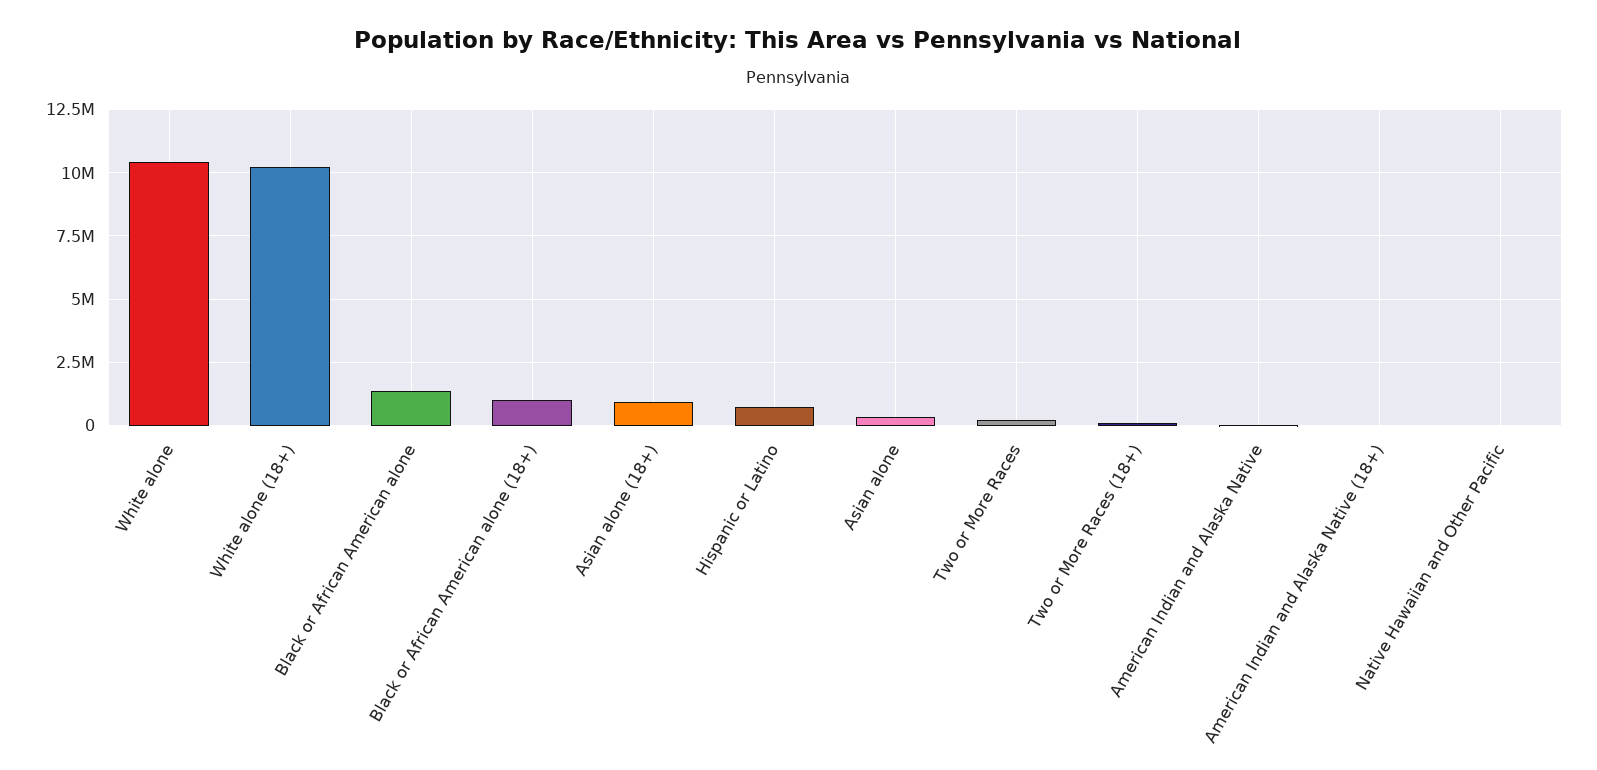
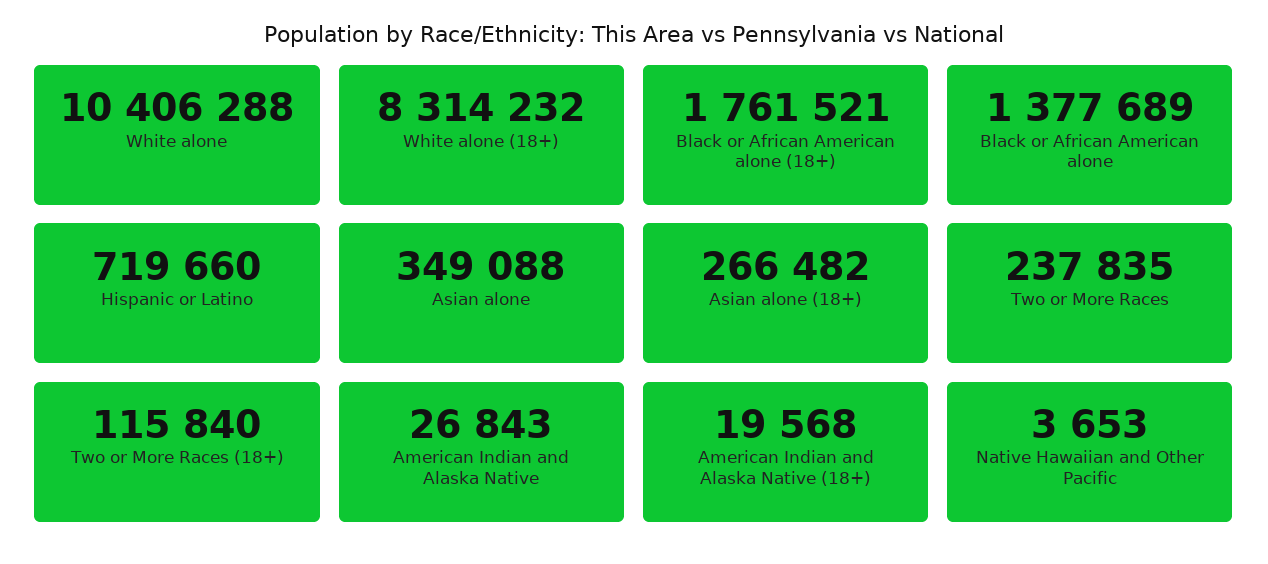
  {
    "White alone": 10406288,
-   "White alone (18+)": 10250000,
+   "White alone (18+)": 8314232,
    "Black or African American alone": 1377689,
-   "Black or African American alone (18+)": 1000000,
+   "Black or African American alone (18+)": 1761521,
-   "Asian alone (18+)": 1000000,
+   "Asian alone (18+)": 266482,
    "Hispanic or Latino": 719660,
    "Asian alone": 349088,
    "Two or More Races": 237835,
    "Two or More Races (18+)": 115840,
    "American Indian and Alaska Native": 26843,
    "American Indian and Alaska Native (18+)": 19568,
    "Native Hawaiian and Other Pacific": 3653
  }

